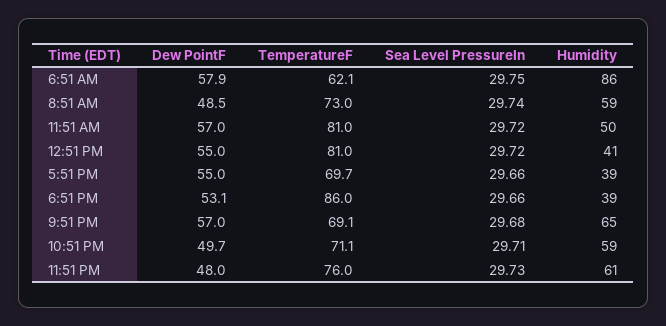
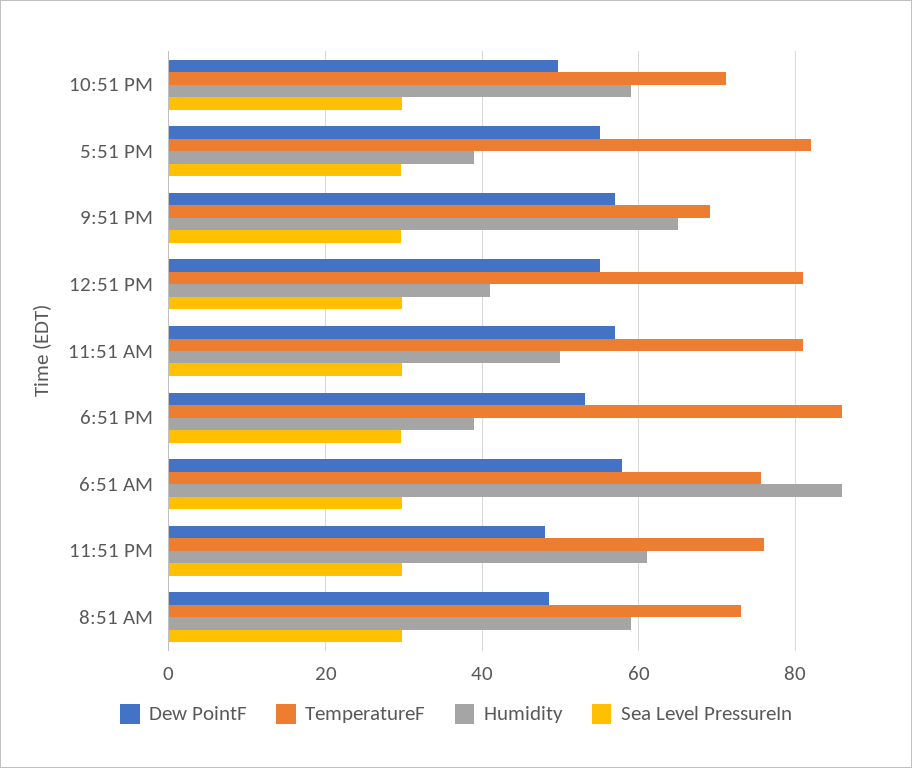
  {
    "Dew PointF": {
      "6:51 AM": 57.9,
      "8:51 AM": 48.5,
      "11:51 AM": 57,
      "12:51 PM": 55,
      "5:51 PM": 55,
      "6:51 PM": 53.1,
      "9:51 PM": 57,
      "10:51 PM": 49.7,
      "11:51 PM": 48
    },
    "TemperatureF": {
-     "6:51 AM": 62.1,
+     "6:51 AM": 76,
      "8:51 AM": 73,
      "11:51 AM": 81,
      "12:51 PM": 81,
-     "5:51 PM": 69.7,
+     "5:51 PM": 82,
      "6:51 PM": 86,
      "9:51 PM": 69.1,
      "10:51 PM": 71.1,
      "11:51 PM": 76
    },
    "Sea Level PressureIn": {
      "6:51 AM": 29.75,
      "8:51 AM": 29.74,
      "11:51 AM": 29.72,
      "12:51 PM": 29.72,
      "5:51 PM": 29.66,
      "6:51 PM": 29.66,
      "9:51 PM": 29.68,
      "10:51 PM": 29.71,
      "11:51 PM": 29.73
    },
    "Humidity": {
      "6:51 AM": 86,
      "8:51 AM": 59,
      "11:51 AM": 50,
      "12:51 PM": 41,
      "5:51 PM": 39,
      "6:51 PM": 39,
      "9:51 PM": 65,
      "10:51 PM": 59,
      "11:51 PM": 61
    }
  }

